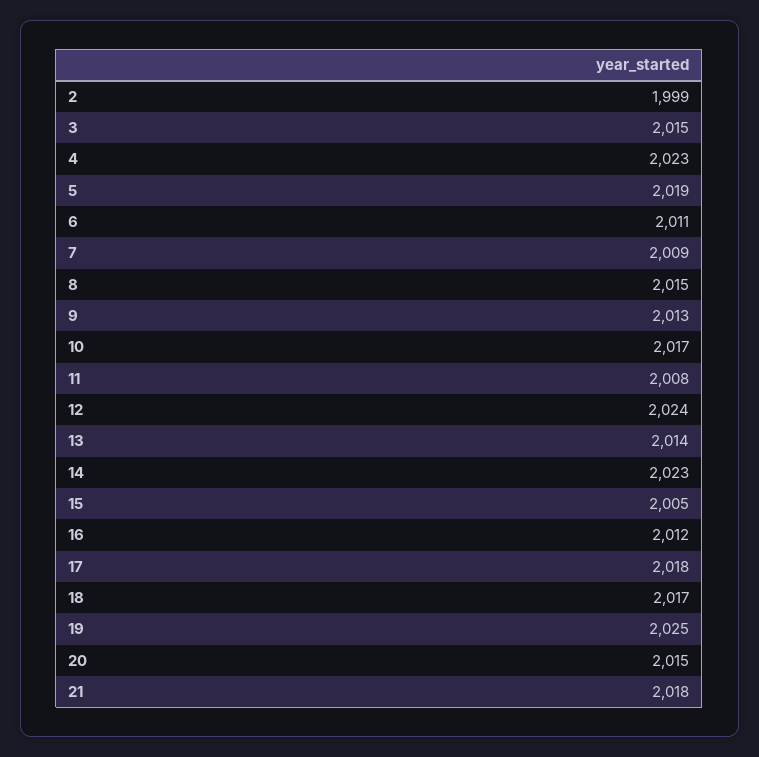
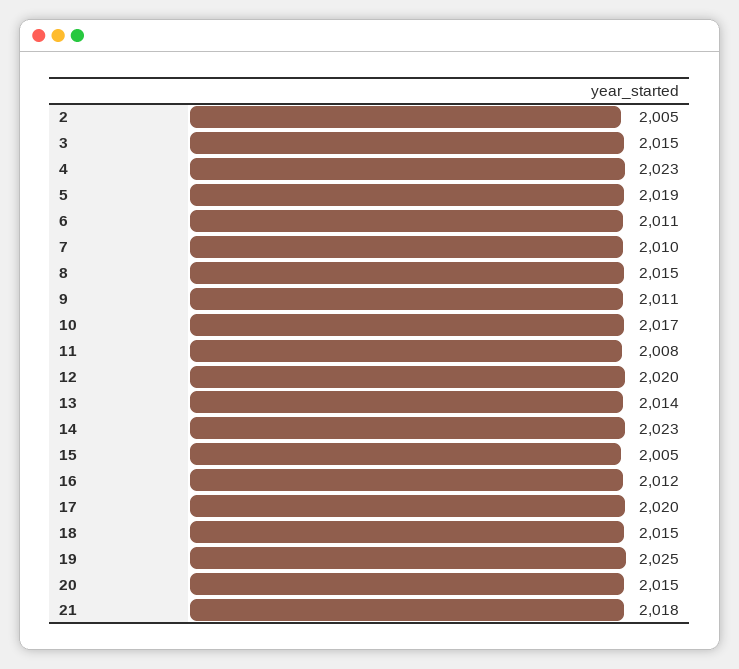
  {
-   "2": 1999,
+   "2": 2005,
    "3": 2015,
    "4": 2023,
    "5": 2019,
    "6": 2011,
-   "7": 2009,
+   "7": 2010,
    "8": 2015,
-   "9": 2013,
+   "9": 2011,
    "10": 2017,
    "11": 2008,
-   "12": 2024,
+   "12": 2020,
    "13": 2014,
    "14": 2023,
    "15": 2005,
    "16": 2012,
-   "17": 2018,
+   "17": 2020,
-   "18": 2017,
+   "18": 2015,
    "19": 2025,
    "20": 2015,
    "21": 2018
  }

